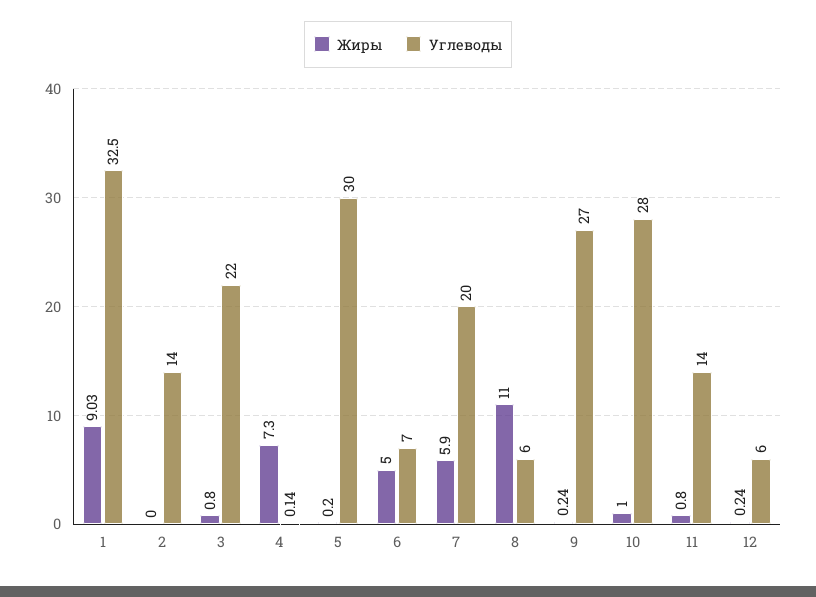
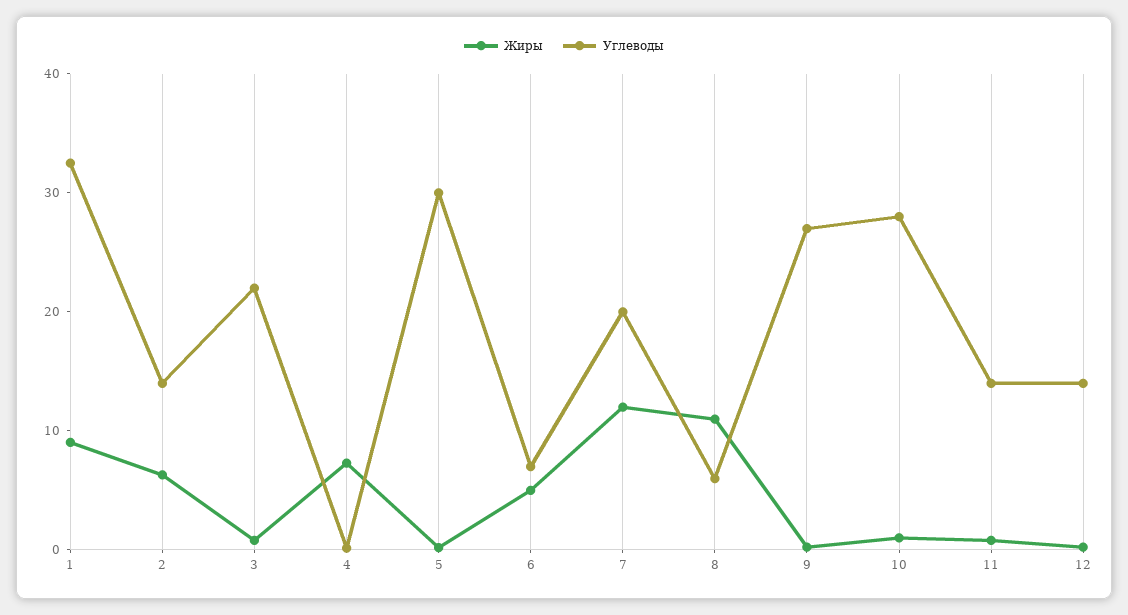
  {
    "Жиры": {
      "1": 9.03,
-     "2": 0,
+     "2": 6,
      "3": 0.8,
      "4": 7.3,
      "5": 0.2,
      "6": 5,
-     "7": 5.9,
+     "7": 12,
      "8": 11,
      "9": 0.24,
      "10": 1,
      "11": 0.8,
      "12": 0.24
    },
    "Углеводы": {
      "1": 32.5,
      "2": 14,
      "3": 22,
      "4": 0.14,
      "5": 30,
      "6": 7,
      "7": 20,
      "8": 6,
      "9": 27,
      "10": 28,
      "11": 14,
-     "12": 6
+     "12": 14
    }
  }

